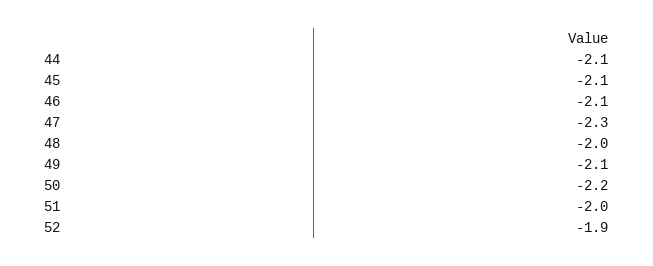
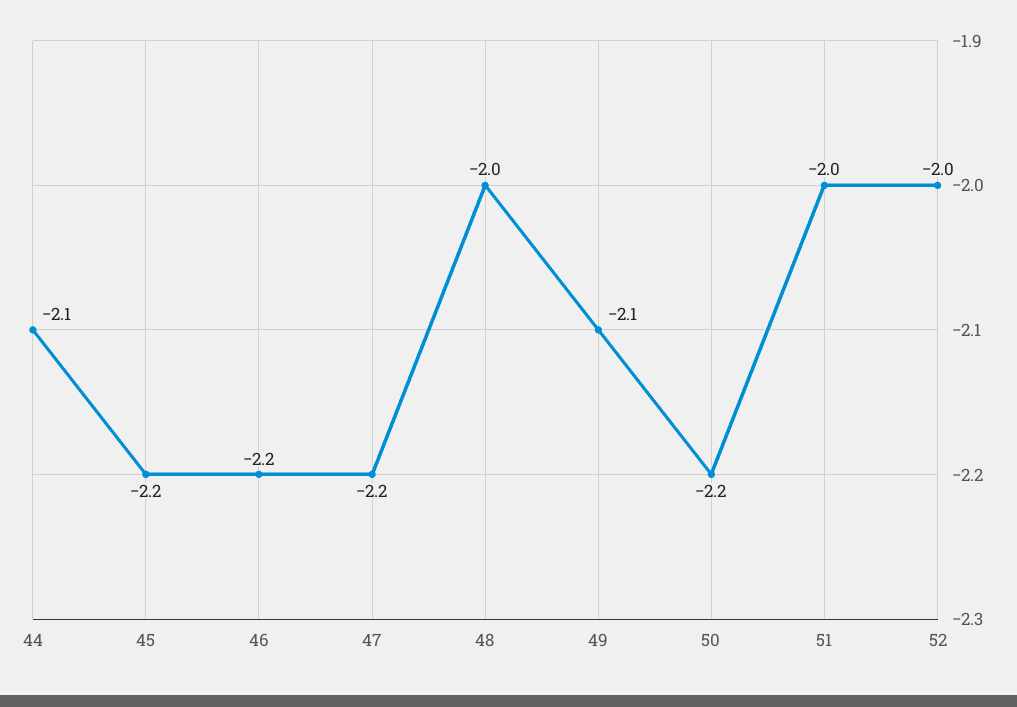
  {
    "44": -2.1,
-   "45": -2.1,
+   "45": -2.2,
-   "46": -2.1,
+   "46": -2.2,
-   "47": -2.3,
+   "47": -2.2,
    "48": -2,
    "49": -2.1,
    "50": -2.2,
    "51": -2,
-   "52": -1.9
+   "52": -2
  }

